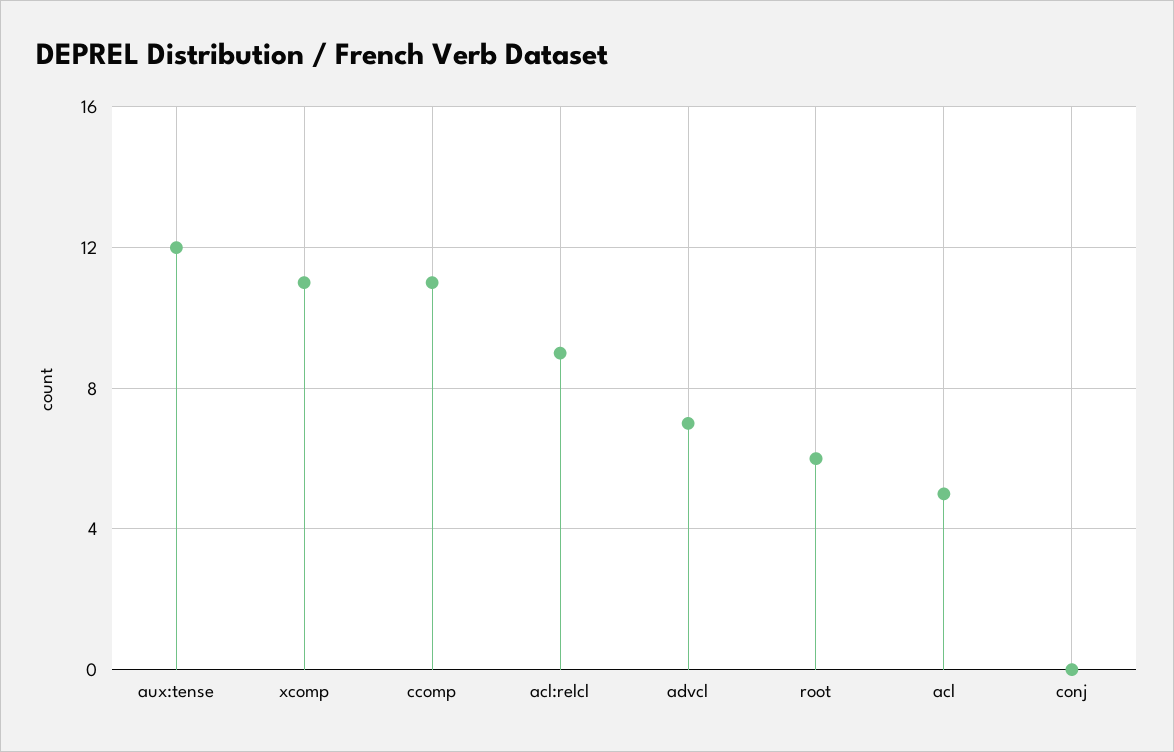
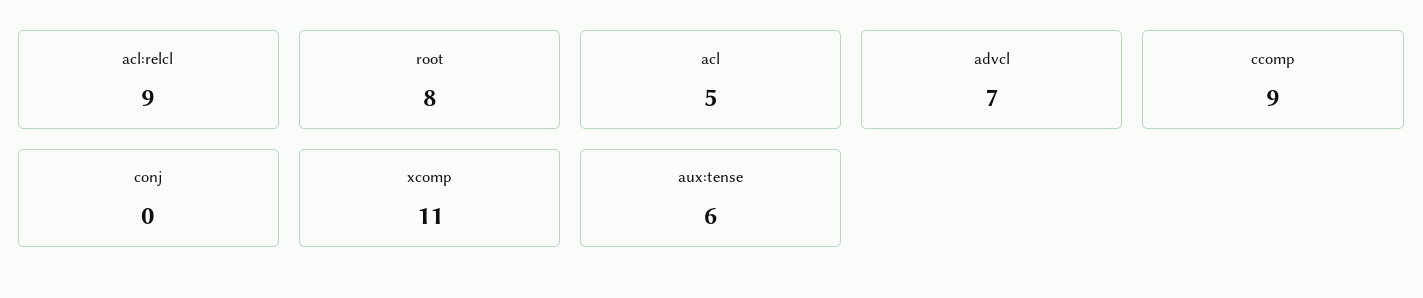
  {
-   "aux:tense": 12,
+   "aux:tense": 6,
    "xcomp": 11,
-   "ccomp": 11,
+   "ccomp": 9,
    "acl:relcl": 9,
    "advcl": 7,
-   "root": 6,
+   "root": 8,
    "acl": 5,
    "conj": 0
  }

